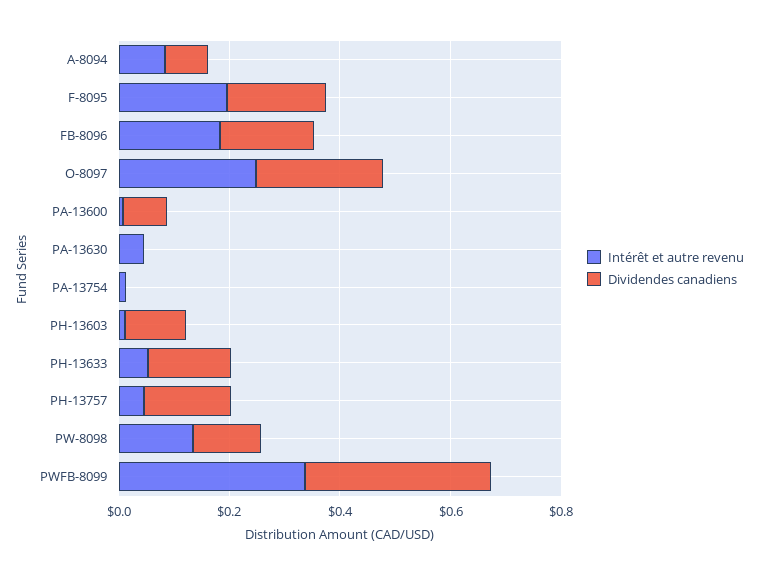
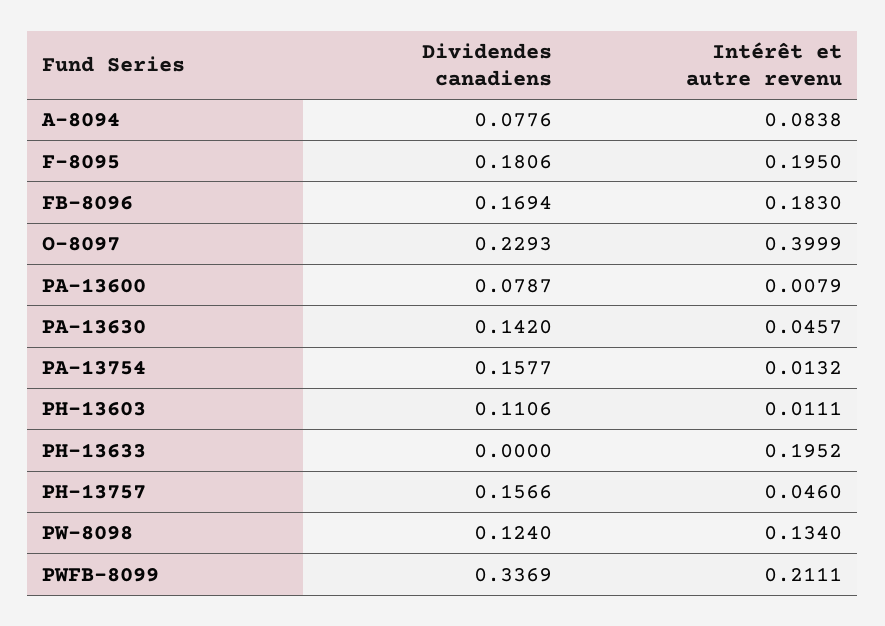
  {
    "Intérêt et autre revenu": {
      "A-8094": 0.0838,
      "F-8095": 0.195,
      "FB-8096": 0.183,
-     "O-8097": 0.25,
+     "O-8097": 0.3999,
      "PA-13600": 0.0079,
      "PA-13630": 0.0457,
      "PA-13754": 0.0132,
      "PH-13603": 0.0111,
-     "PH-13633": 0.05,
+     "PH-13633": 0.1952,
      "PH-13757": 0.046,
      "PW-8098": 0.134,
-     "PWFB-8099": 0.35
+     "PWFB-8099": 0.2111
    },
    "Dividendes canadiens": {
      "A-8094": 0.0776,
      "F-8095": 0.1806,
      "FB-8096": 0.1694,
      "O-8097": 0.2293,
      "PA-13600": 0.0787,
-     "PA-13630": 0,
+     "PA-13630": 0.142,
-     "PA-13754": 0,
+     "PA-13754": 0.1577,
      "PH-13603": 0.1106,
-     "PH-13633": 0.15,
+     "PH-13633": 0,
      "PH-13757": 0.1566,
      "PW-8098": 0.124,
      "PWFB-8099": 0.3369
    }
  }

